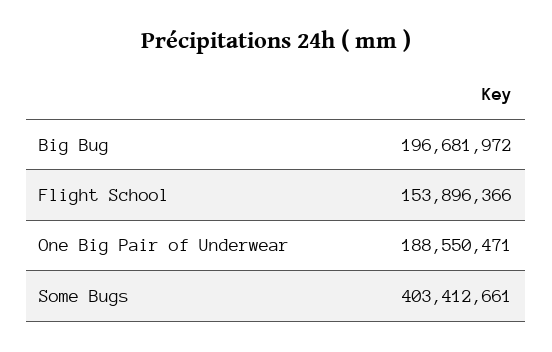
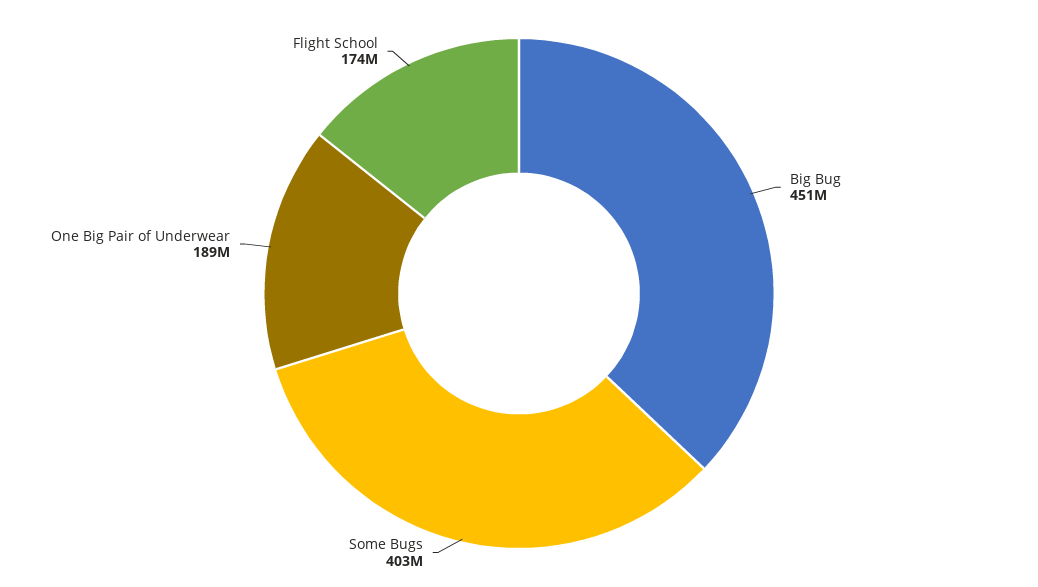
  {
-   "Big Bug": 196681972,
+   "Big Bug": 451000000,
-   "Flight School": 153896366,
+   "Flight School": 174000000,
    "One Big Pair of Underwear": 188550471,
    "Some Bugs": 403412661
  }

